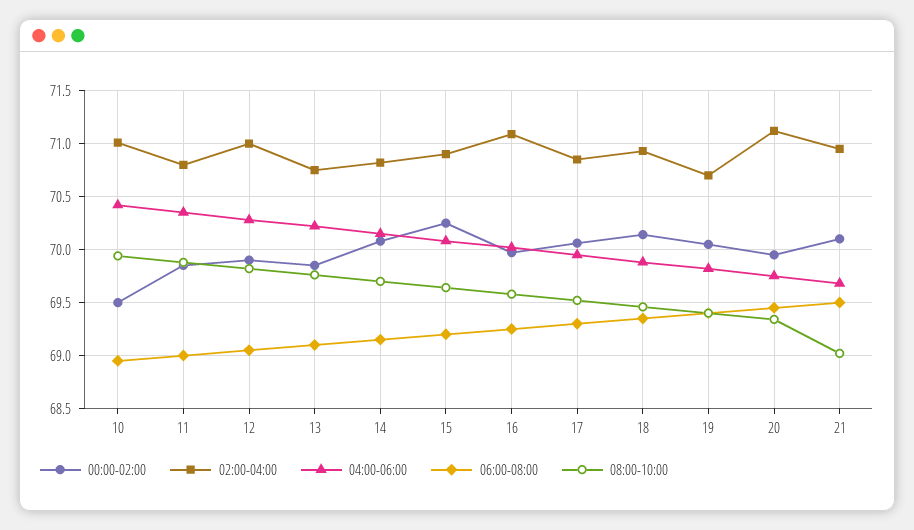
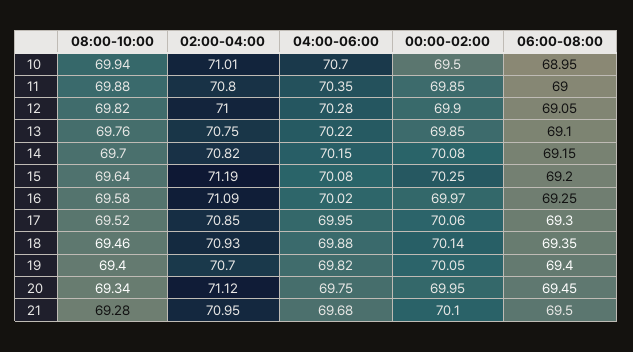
  {
    "00:00-02:00": {
      "10": 69.5,
      "11": 69.85,
      "12": 69.9,
      "13": 69.85,
      "14": 70.08,
      "15": 70.25,
      "16": 69.97,
      "17": 70.06,
      "18": 70.14,
      "19": 70.05,
      "20": 69.95,
      "21": 70.1
    },
    "02:00-04:00": {
      "10": 71.01,
      "11": 70.8,
      "12": 71,
      "13": 70.75,
      "14": 70.82,
-     "15": 70.9,
+     "15": 71.19,
      "16": 71.09,
      "17": 70.85,
      "18": 70.93,
      "19": 70.7,
      "20": 71.12,
      "21": 70.95
    },
    "04:00-06:00": {
-     "10": 70.4,
+     "10": 70.7,
      "11": 70.35,
      "12": 70.28,
      "13": 70.22,
      "14": 70.15,
      "15": 70.08,
      "16": 70.02,
      "17": 69.95,
      "18": 69.88,
      "19": 69.82,
      "20": 69.75,
      "21": 69.68
    },
    "06:00-08:00": {
      "10": 68.95,
      "11": 69,
      "12": 69.05,
      "13": 69.1,
      "14": 69.15,
      "15": 69.2,
      "16": 69.25,
      "17": 69.3,
      "18": 69.35,
      "19": 69.4,
      "20": 69.45,
      "21": 69.5
    },
    "08:00-10:00": {
      "10": 69.94,
      "11": 69.88,
      "12": 69.82,
      "13": 69.76,
      "14": 69.7,
      "15": 69.64,
      "16": 69.58,
      "17": 69.52,
      "18": 69.46,
      "19": 69.4,
      "20": 69.34,
-     "21": 69
+     "21": 69.28
    }
  }

